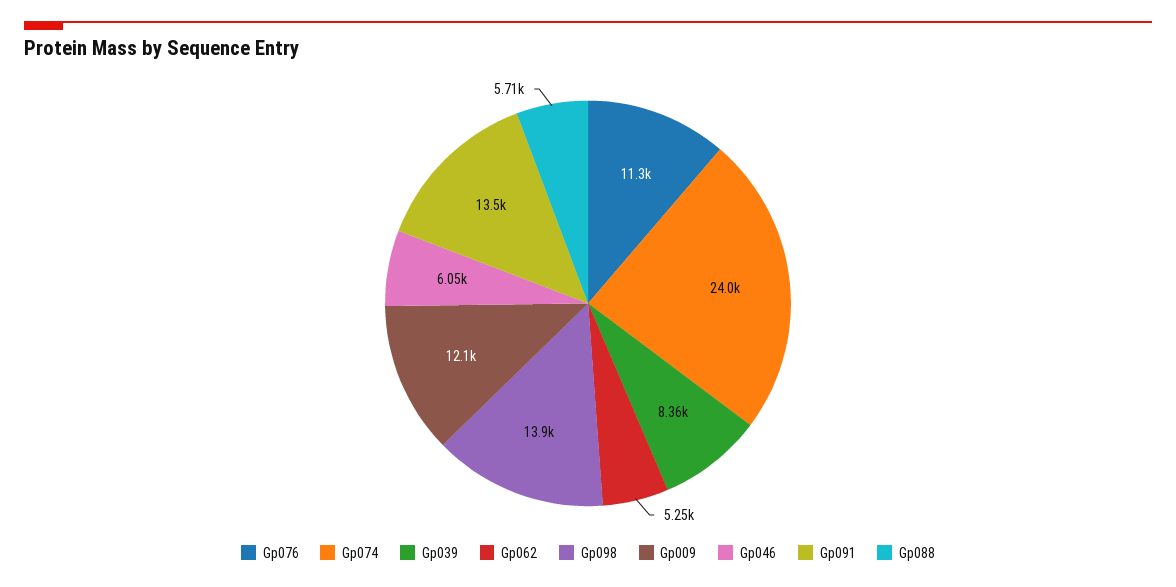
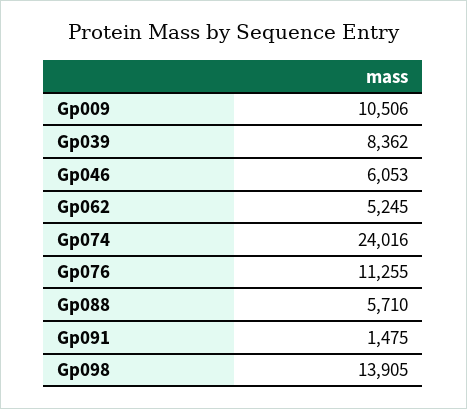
  {
    "Gp076": 11255,
    "Gp074": 24016,
    "Gp039": 8362,
    "Gp062": 5245,
    "Gp098": 13905,
-   "Gp009": 12100,
+   "Gp009": 10506,
    "Gp046": 6053,
-   "Gp091": 13500,
+   "Gp091": 1475,
    "Gp088": 5710
  }

